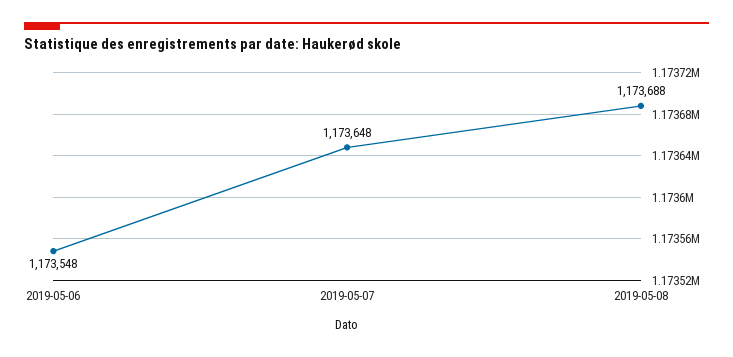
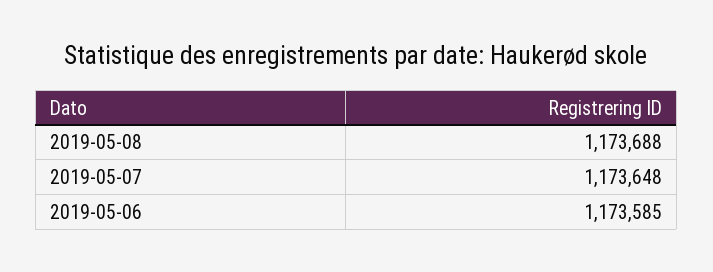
  {
-   "2019-05-06": 1173548,
+   "2019-05-06": 1173585,
    "2019-05-07": 1173648,
    "2019-05-08": 1173688
  }

